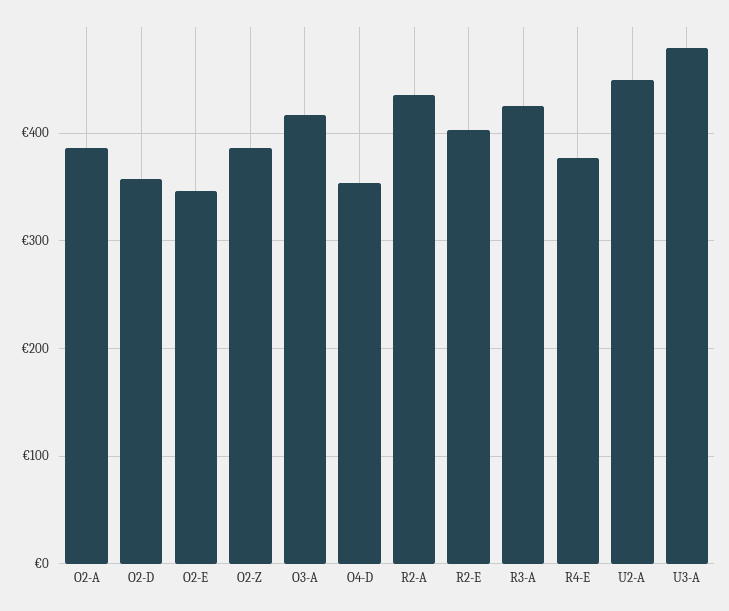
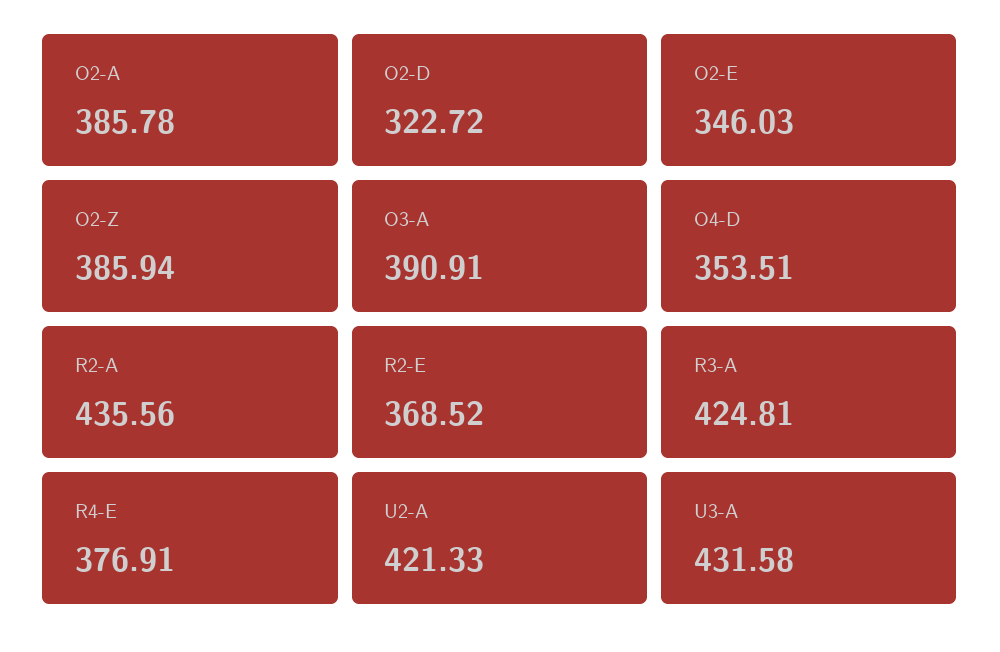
  {
    "O2-A": 385.78,
-   "O2-D": 360,
+   "O2-D": 322.72,
    "O2-E": 346.03,
    "O2-Z": 385.94,
-   "O3-A": 420,
+   "O3-A": 390.91,
    "O4-D": 353.51,
    "R2-A": 435.56,
-   "R2-E": 400,
+   "R2-E": 368.52,
    "R3-A": 424.81,
    "R4-E": 376.91,
-   "U2-A": 450,
+   "U2-A": 421.33,
-   "U3-A": 480
+   "U3-A": 431.58
  }

